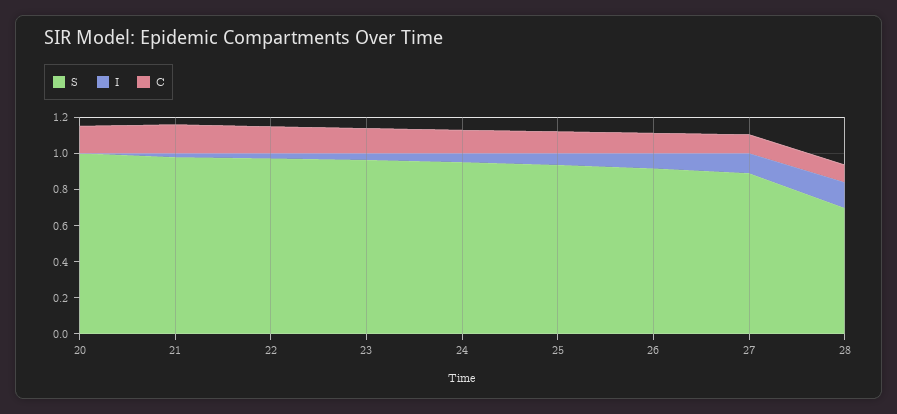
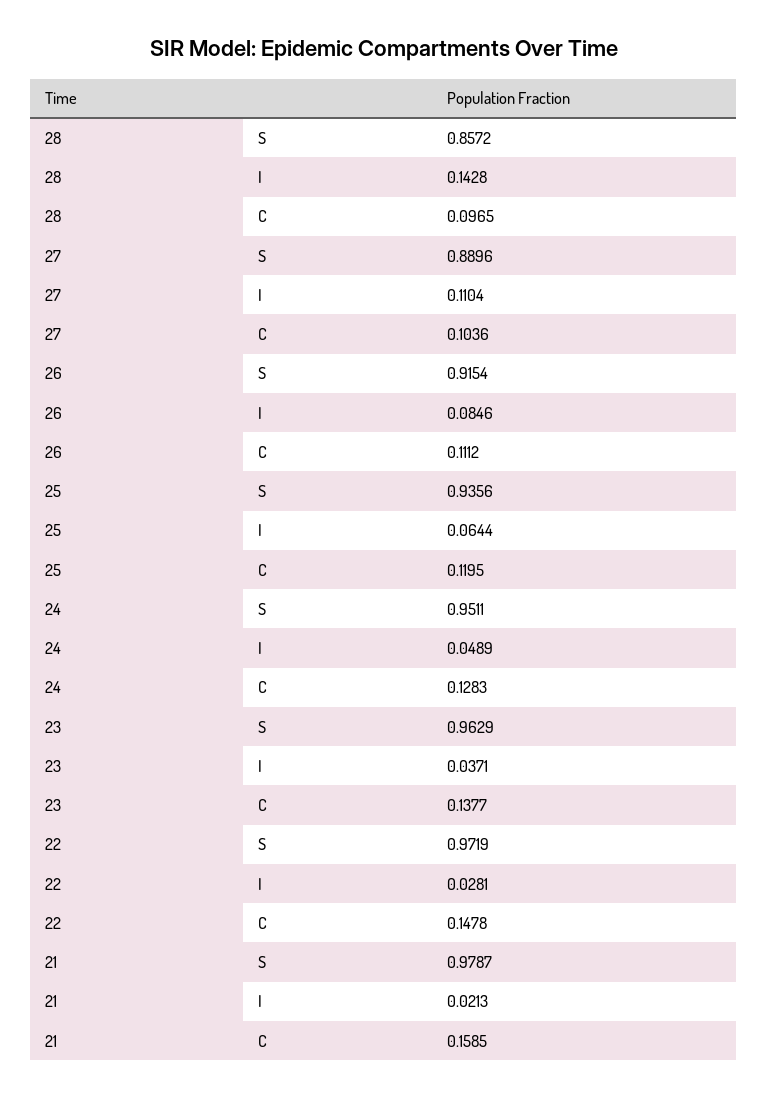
  {
    "S": {
-     "20": 1,
      "21": 0.9787,
      "22": 0.9719,
      "23": 0.9629,
      "24": 0.9511,
      "25": 0.9356,
      "26": 0.9154,
      "27": 0.8896,
-     "28": 0.7
+     "28": 0.8572
    },
    "I": {
-     "20": 0,
      "21": 0.0213,
      "22": 0.0281,
      "23": 0.0371,
      "24": 0.0489,
      "25": 0.0644,
      "26": 0.0846,
      "27": 0.1104,
      "28": 0.1428
    },
    "C": {
-     "20": 0.15,
      "21": 0.1585,
      "22": 0.1478,
      "23": 0.1377,
      "24": 0.1283,
      "25": 0.1195,
      "26": 0.1112,
      "27": 0.1036,
      "28": 0.0965
    }
  }

